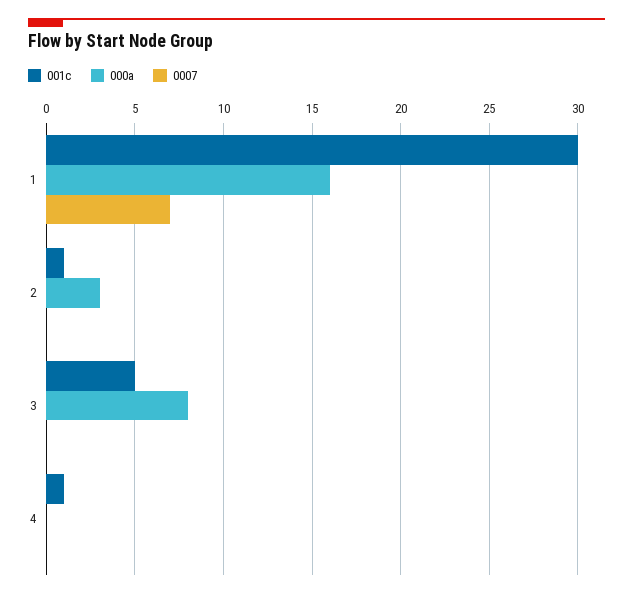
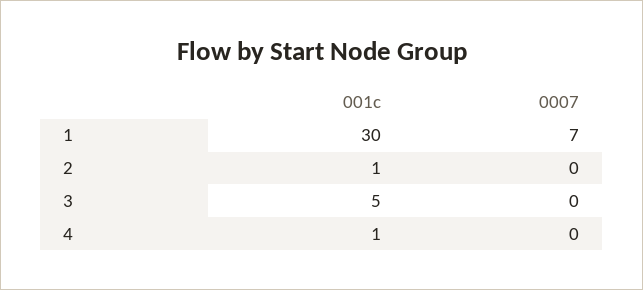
  {
    "001c": {
      "1": 30,
      "2": 1,
      "3": 5,
      "4": 1
    },
-   "000a": {
-     "1": 16,
-     "2": 3,
-     "3": 8,
-     "4": 0
-   },
    "0007": {
      "1": 7,
      "2": 0,
      "3": 0,
      "4": 0
    }
  }

